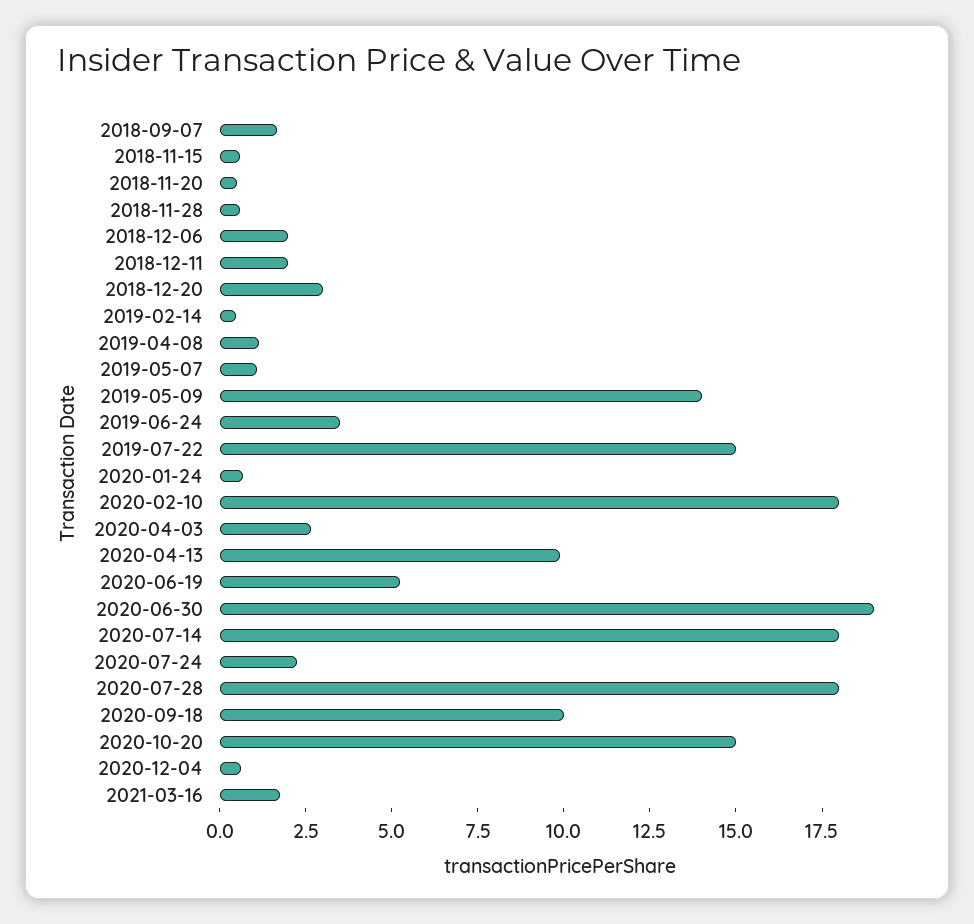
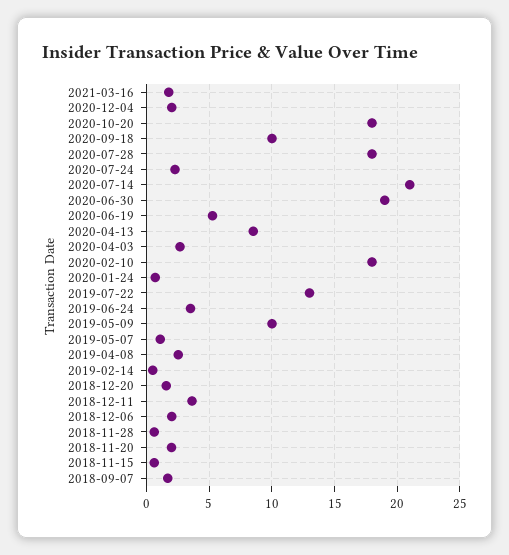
  {
    "2018-09-07": 1.5,
    "2018-11-15": 0.5,
-   "2018-11-20": 0.5,
+   "2018-11-20": 2,
    "2018-11-28": 0.5,
    "2018-12-06": 2,
-   "2018-12-11": 2,
+   "2018-12-11": 3.5,
-   "2018-12-20": 3,
+   "2018-12-20": 1.5,
    "2019-02-14": 0.5,
-   "2019-04-08": 1,
+   "2019-04-08": 2.5,
    "2019-05-07": 1,
-   "2019-05-09": 14,
+   "2019-05-09": 10,
    "2019-06-24": 3.5,
-   "2019-07-22": 15,
+   "2019-07-22": 13,
    "2020-01-24": 0.5,
    "2020-02-10": 18,
    "2020-04-03": 2.5,
-   "2020-04-13": 10,
+   "2020-04-13": 8.5,
    "2020-06-19": 5.5,
    "2020-06-30": 19,
-   "2020-07-14": 18,
+   "2020-07-14": 21,
    "2020-07-24": 2.5,
    "2020-07-28": 18,
    "2020-09-18": 10,
-   "2020-10-20": 15,
+   "2020-10-20": 18,
-   "2020-12-04": 0.5,
+   "2020-12-04": 2,
    "2021-03-16": 2
  }

